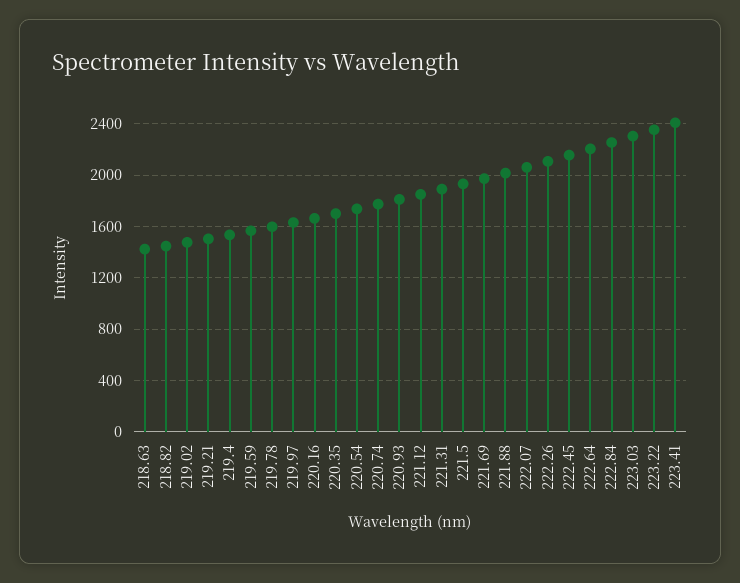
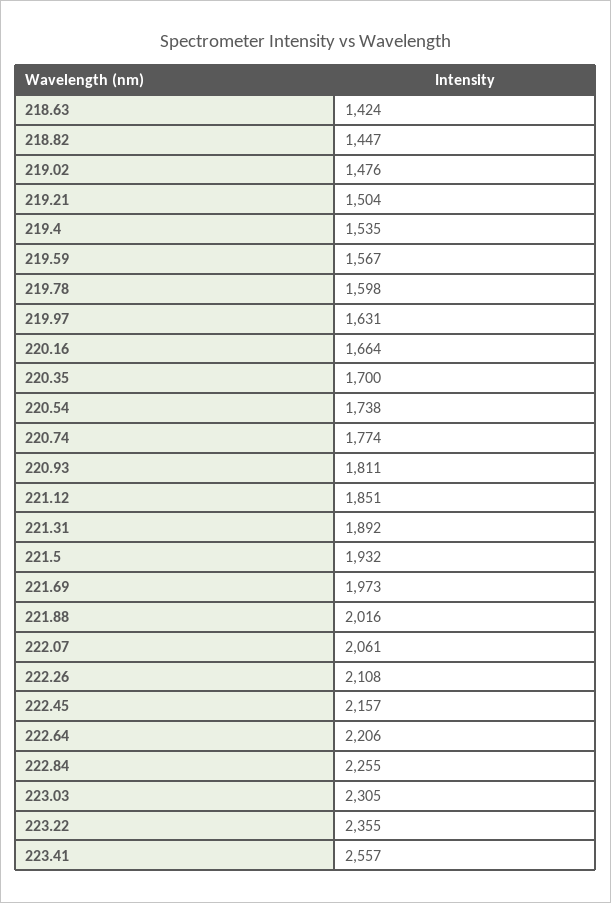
  {
    "218.63": 1424,
    "218.82": 1447,
    "219.02": 1476,
    "219.21": 1504,
    "219.4": 1535,
    "219.59": 1567,
    "219.78": 1598,
    "219.97": 1631,
    "220.16": 1664,
    "220.35": 1700,
    "220.54": 1738,
    "220.74": 1774,
    "220.93": 1811,
    "221.12": 1851,
    "221.31": 1892,
    "221.5": 1932,
    "221.69": 1973,
    "221.88": 2016,
    "222.07": 2061,
    "222.26": 2108,
    "222.45": 2157,
    "222.64": 2206,
    "222.84": 2255,
    "223.03": 2305,
    "223.22": 2355,
-   "223.41": 2400
+   "223.41": 2557
  }

